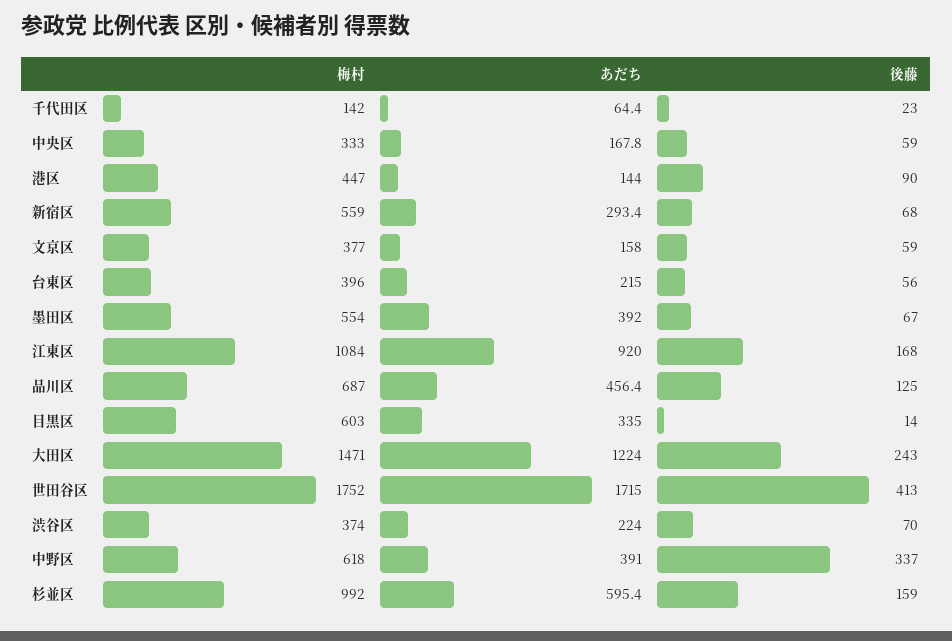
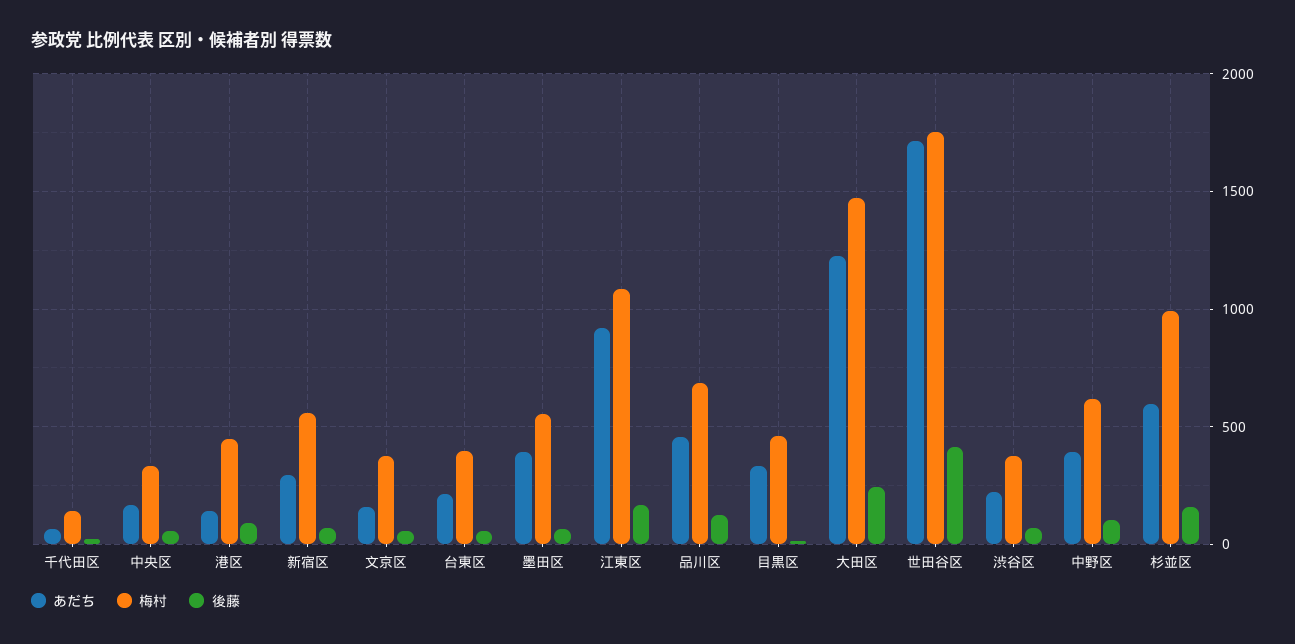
  {
    "梅村": {
      "千代田区": 142,
      "中央区": 333,
      "港区": 447,
      "新宿区": 559,
      "文京区": 377,
      "台東区": 396,
      "墨田区": 554,
      "江東区": 1084,
      "品川区": 687,
-     "目黒区": 603,
+     "目黒区": 450,
      "大田区": 1471,
      "世田谷区": 1752,
      "渋谷区": 374,
      "中野区": 618,
      "杉並区": 992
    },
    "あだち": {
      "千代田区": 64.4,
      "中央区": 167.8,
      "港区": 144,
      "新宿区": 293.4,
      "文京区": 158,
      "台東区": 215,
      "墨田区": 392,
      "江東区": 920,
      "品川区": 456.4,
      "目黒区": 335,
      "大田区": 1224,
      "世田谷区": 1715,
      "渋谷区": 224,
      "中野区": 391,
      "杉並区": 595.4
    },
    "後藤": {
      "千代田区": 23,
      "中央区": 59,
      "港区": 90,
      "新宿区": 68,
      "文京区": 59,
      "台東区": 56,
      "墨田区": 67,
      "江東区": 168,
      "品川区": 125,
      "目黒区": 14,
      "大田区": 243,
      "世田谷区": 413,
      "渋谷区": 70,
-     "中野区": 337,
+     "中野区": 100,
      "杉並区": 159
    }
  }

